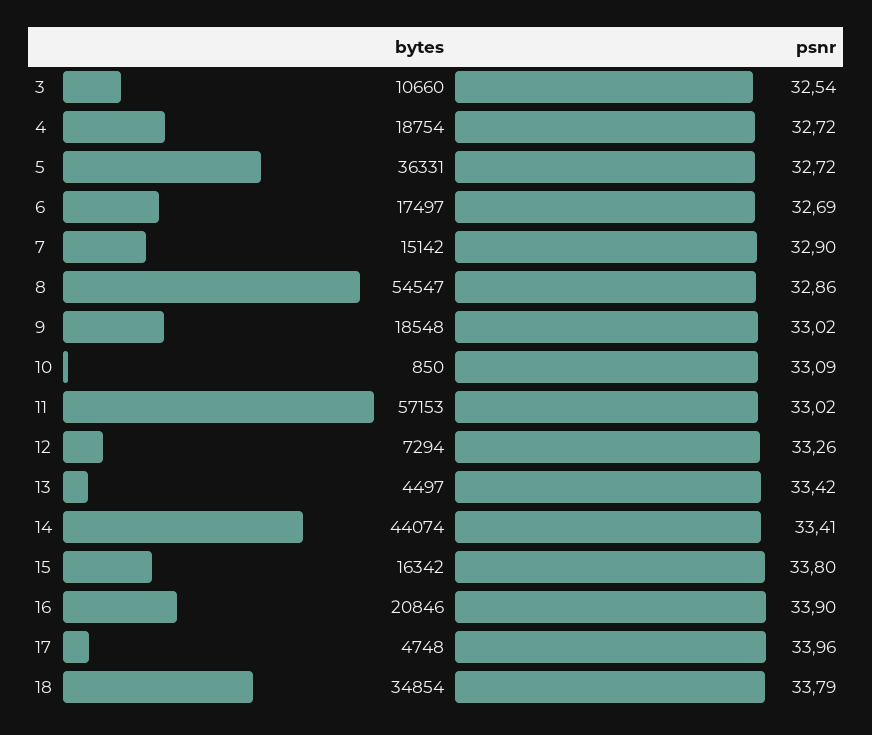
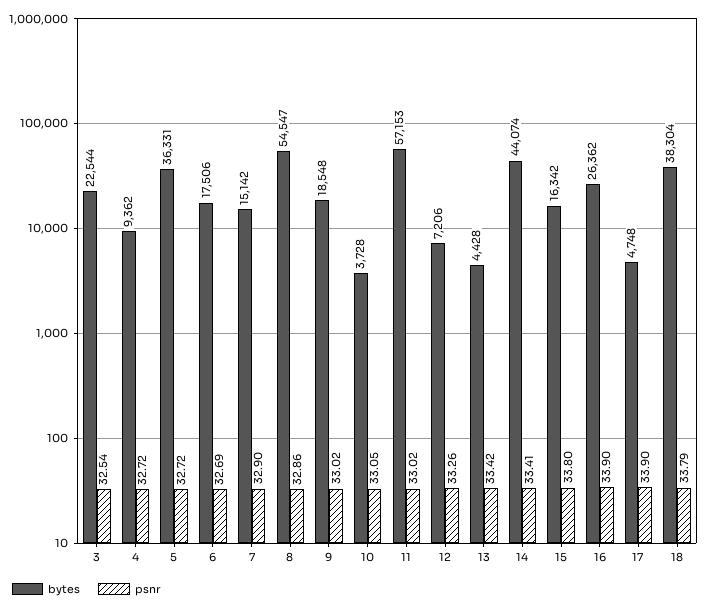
  {
    "bytes": {
-     "3": 10660,
+     "3": 22544,
-     "4": 18754,
+     "4": 9362,
      "5": 36331,
-     "6": 17497,
+     "6": 17506,
      "7": 15142,
      "8": 54547,
      "9": 18548,
-     "10": 850,
+     "10": 3728,
      "11": 57153,
-     "12": 7294,
+     "12": 7206,
-     "13": 4497,
+     "13": 4428,
      "14": 44074,
      "15": 16342,
-     "16": 20846,
+     "16": 26362,
      "17": 4748,
-     "18": 34854
+     "18": 38304
    },
    "psnr": {
      "3": 32.54,
      "4": 32.72,
      "5": 32.72,
      "6": 32.69,
      "7": 32.9,
      "8": 32.86,
      "9": 33.02,
-     "10": 33.09,
+     "10": 33.05,
      "11": 33.02,
      "12": 33.26,
      "13": 33.42,
      "14": 33.41,
      "15": 33.8,
      "16": 33.9,
-     "17": 33.96,
+     "17": 33.9,
      "18": 33.79
    }
  }

